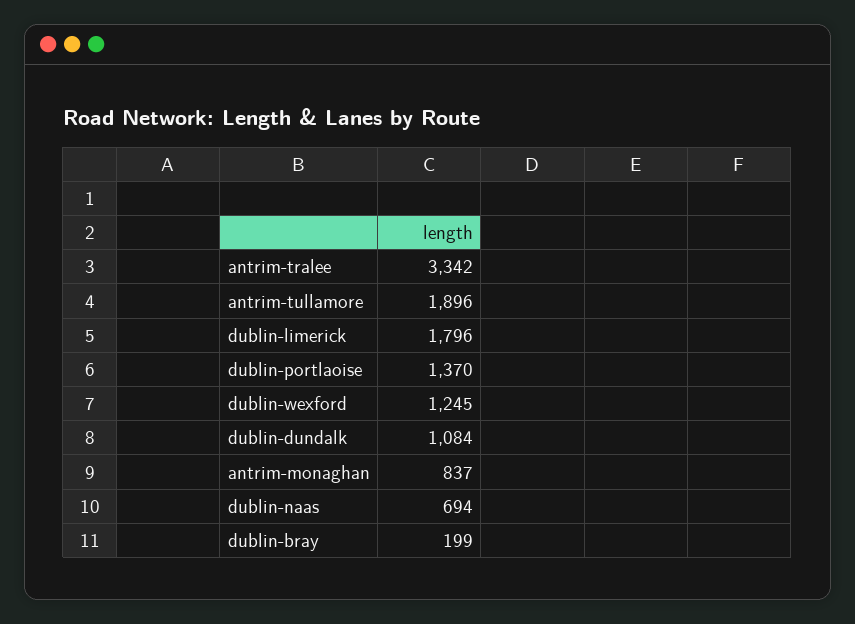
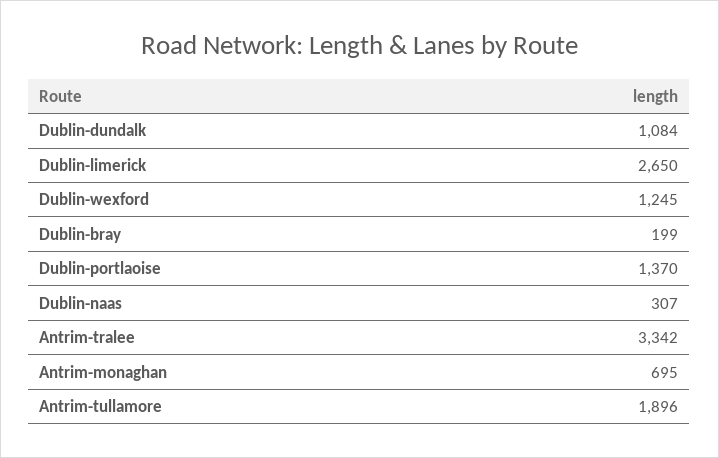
  {
    "antrim-tralee": 3342,
    "antrim-tullamore": 1896,
-   "dublin-limerick": 1796,
+   "dublin-limerick": 2650,
    "dublin-portlaoise": 1370,
    "dublin-wexford": 1245,
    "dublin-dundalk": 1084,
-   "antrim-monaghan": 837,
+   "antrim-monaghan": 695,
-   "dublin-naas": 694,
+   "dublin-naas": 307,
    "dublin-bray": 199
  }

